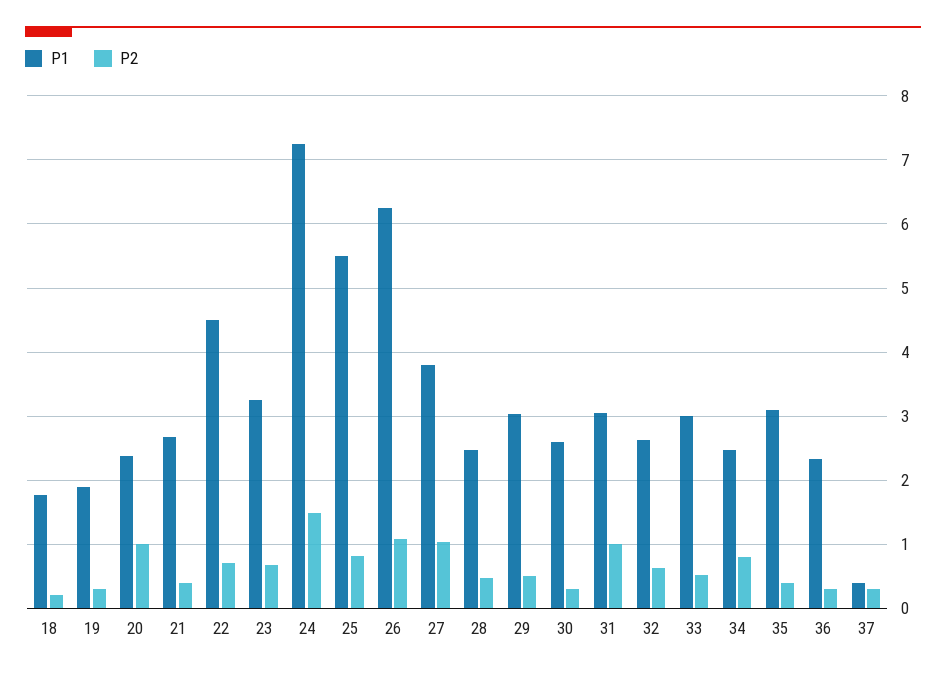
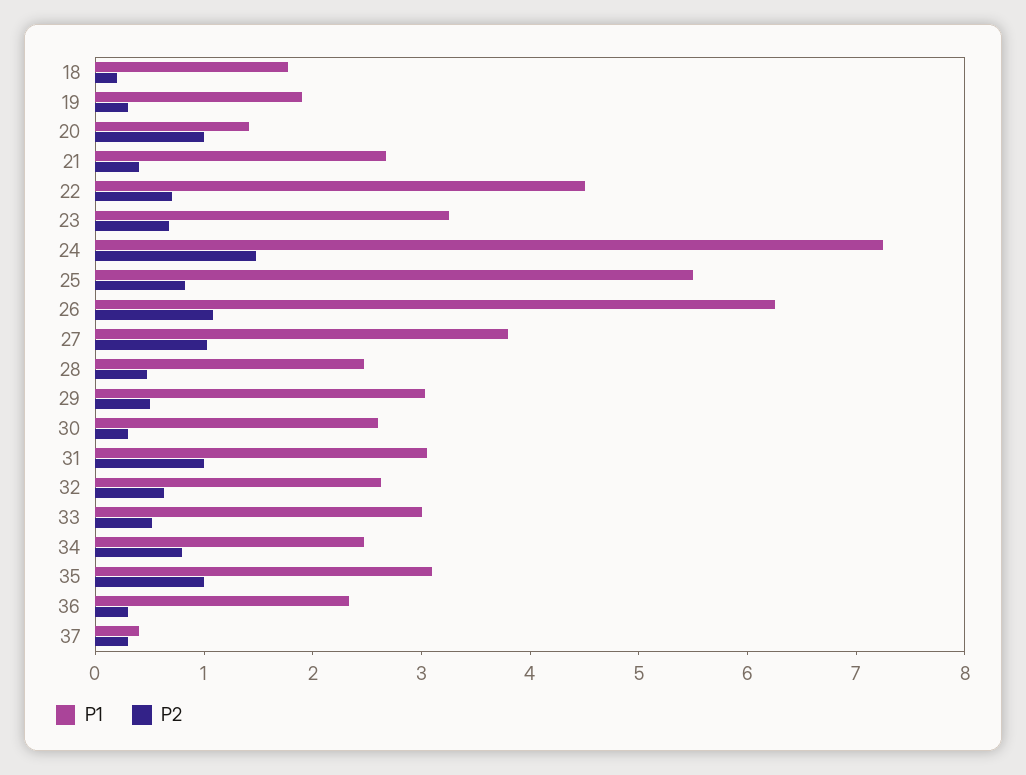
  {
    "P1": {
      "18": 1.8,
      "19": 1.9,
-     "20": 2.4,
+     "20": 1.4,
      "21": 2.7,
      "22": 4.5,
      "23": 3.3,
      "24": 7.3,
      "25": 5.5,
      "26": 6.3,
      "27": 3.8,
      "28": 2.5,
      "29": 3,
      "30": 2.6,
      "31": 3.1,
      "32": 2.6,
      "33": 3,
      "34": 2.5,
      "35": 3.1,
      "36": 2.3,
      "37": 0.4
    },
    "P2": {
      "18": 0.2,
      "19": 0.3,
      "20": 1,
      "21": 0.4,
      "22": 0.7,
      "23": 0.7,
      "24": 1.5,
      "25": 0.8,
      "26": 1.1,
      "27": 1,
      "28": 0.5,
      "29": 0.5,
      "30": 0.3,
      "31": 1,
      "32": 0.6,
      "33": 0.5,
      "34": 0.8,
-     "35": 0.4,
+     "35": 1,
      "36": 0.3,
      "37": 0.3
    }
  }

